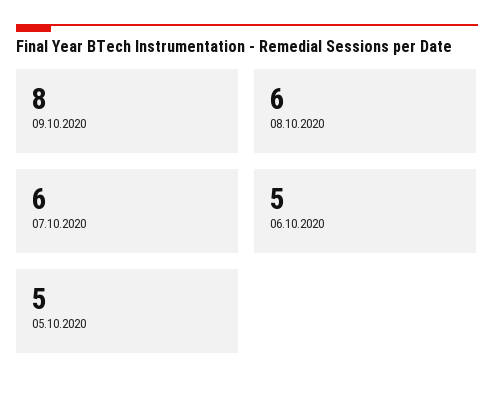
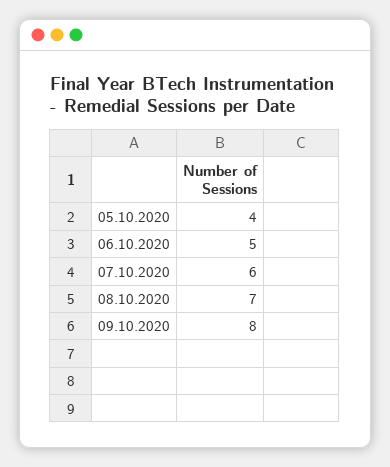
  {
    "09.10.2020": 8,
-   "08.10.2020": 6,
+   "08.10.2020": 7,
    "07.10.2020": 6,
    "06.10.2020": 5,
-   "05.10.2020": 5
+   "05.10.2020": 4
  }

